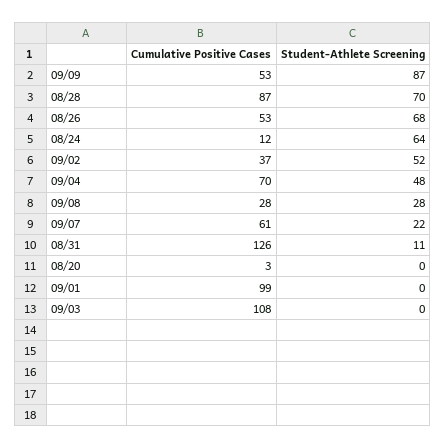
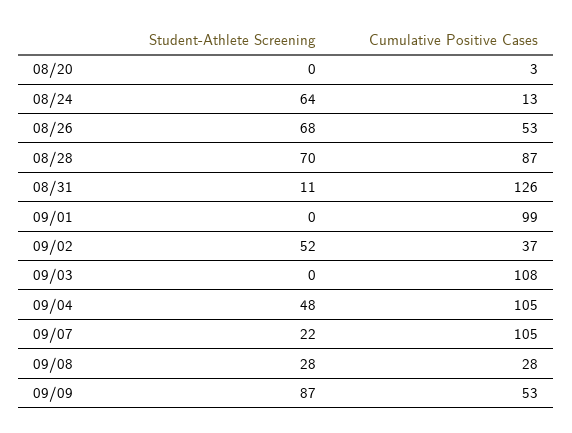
  {
    "Cumulative Positive Cases": {
      "09/09": 53,
      "08/28": 87,
      "08/26": 53,
-     "08/24": 12,
+     "08/24": 13,
      "09/02": 37,
-     "09/04": 70,
+     "09/04": 105,
      "09/08": 28,
-     "09/07": 61,
+     "09/07": 105,
      "08/31": 126,
      "08/20": 3,
      "09/01": 99,
      "09/03": 108
    },
    "Student-Athlete Screening": {
      "09/09": 87,
      "08/28": 70,
      "08/26": 68,
      "08/24": 64,
      "09/02": 52,
      "09/04": 48,
      "09/08": 28,
      "09/07": 22,
      "08/31": 11,
      "08/20": 0,
      "09/01": 0,
      "09/03": 0
    }
  }

